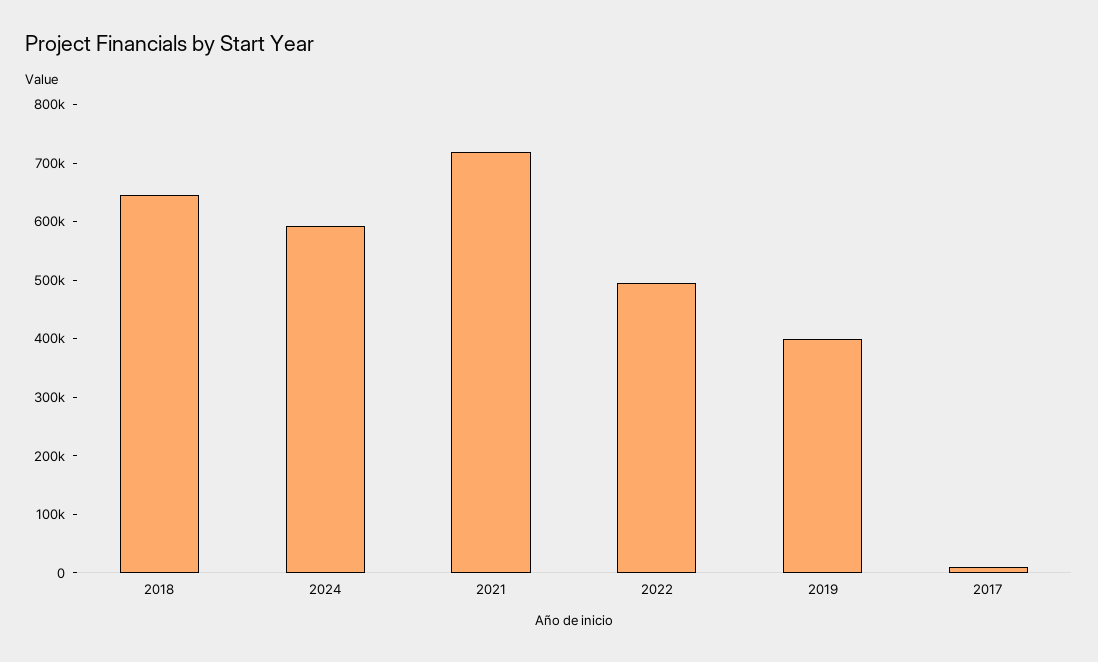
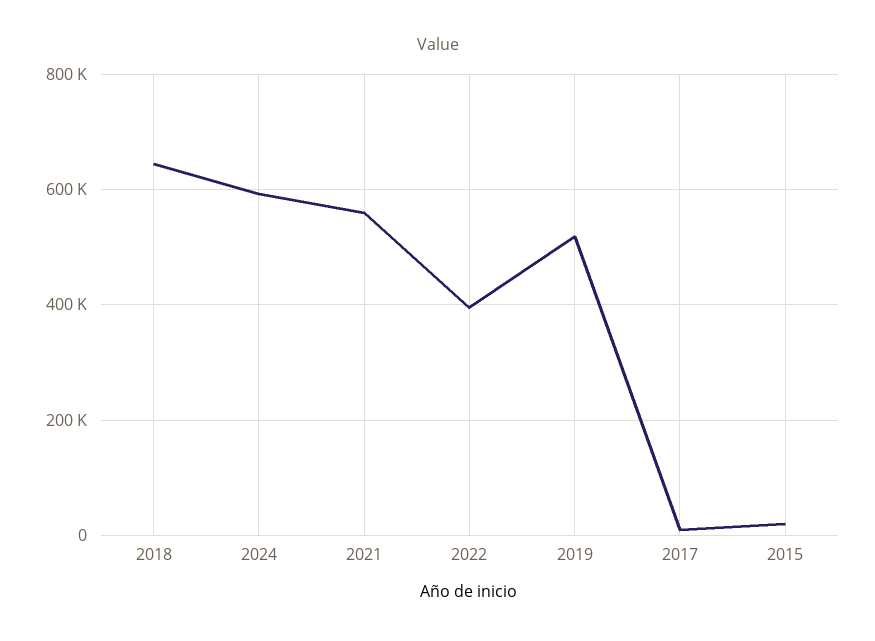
  {
    "2018": 640000,
    "2024": 600000,
-   "2021": 720000,
+   "2021": 560000,
-   "2022": 500000,
+   "2022": 400000,
-   "2019": 400000,
+   "2019": 520000,
-   "2017": 0
+   "2017": 0,
+   "2015": 20000
  }

